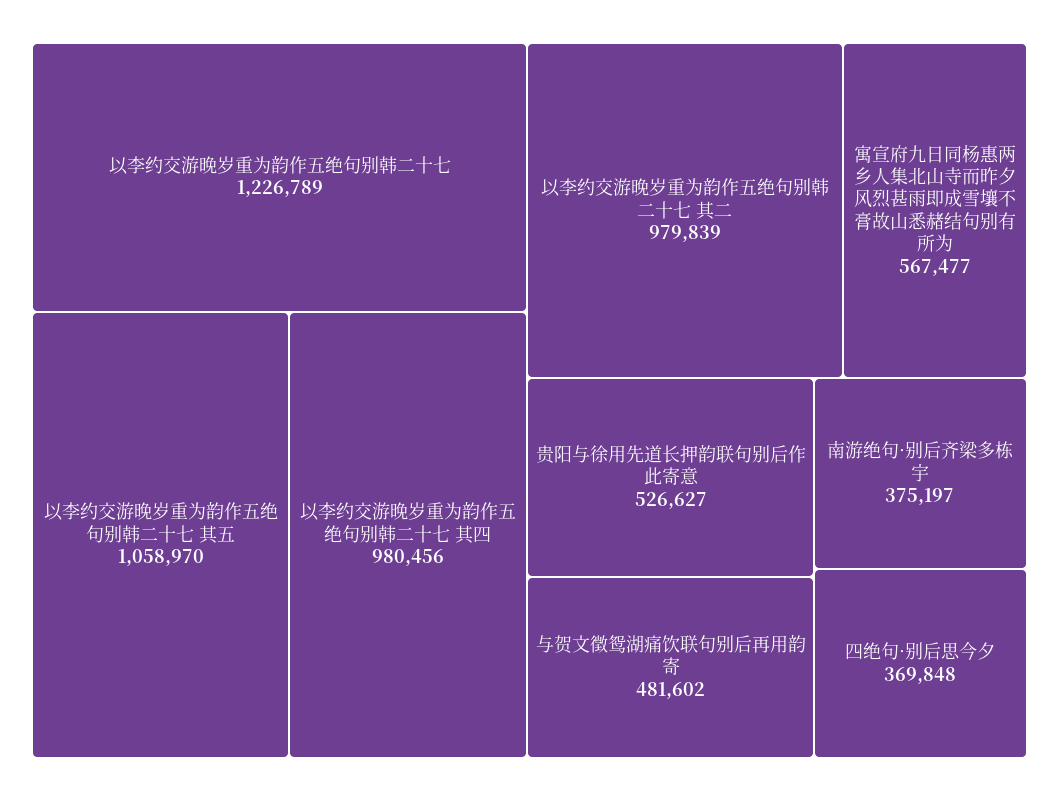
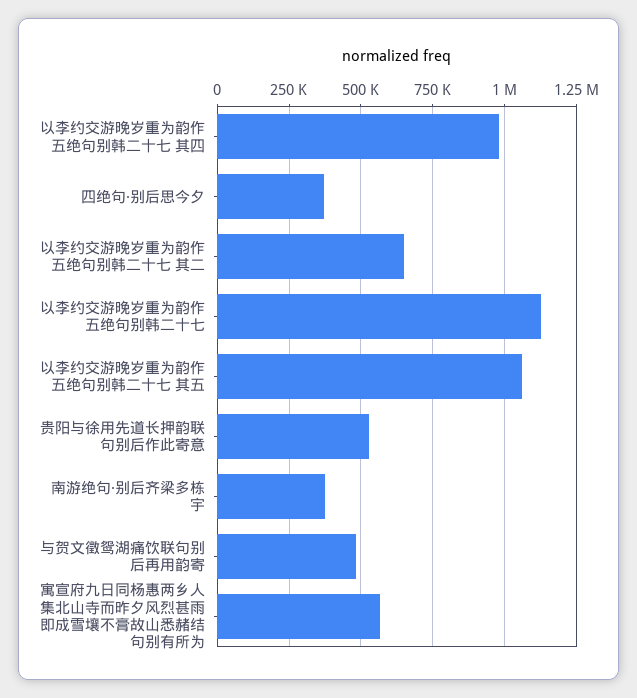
  {
-   "以李约交游晚岁重为韵作五绝句别韩二十七": 1226789,
+   "以李约交游晚岁重为韵作五绝句别韩二十七": 1125000,
    "以李约交游晚岁重为韵作五绝句别韩二十七 其五": 1058970,
    "以李约交游晚岁重为韵作五绝句别韩二十七 其四": 980456,
-   "以李约交游晚岁重为韵作五绝句别韩二十七 其二": 979839,
+   "以李约交游晚岁重为韵作五绝句别韩二十七 其二": 650000,
    "寓宣府九日同杨惠两乡人集北山寺而昨夕风烈甚雨即成雪壤不膏故山悉赭结句别有所为": 567477,
    "贵阳与徐用先道长押韵联句别后作此寄意": 526627,
    "与贺文徵鸳湖痛饮联句别后再用韵寄": 481602,
    "南游绝句·别后齐梁多栋宇": 375197,
    "四绝句·别后思今夕": 369848
  }

